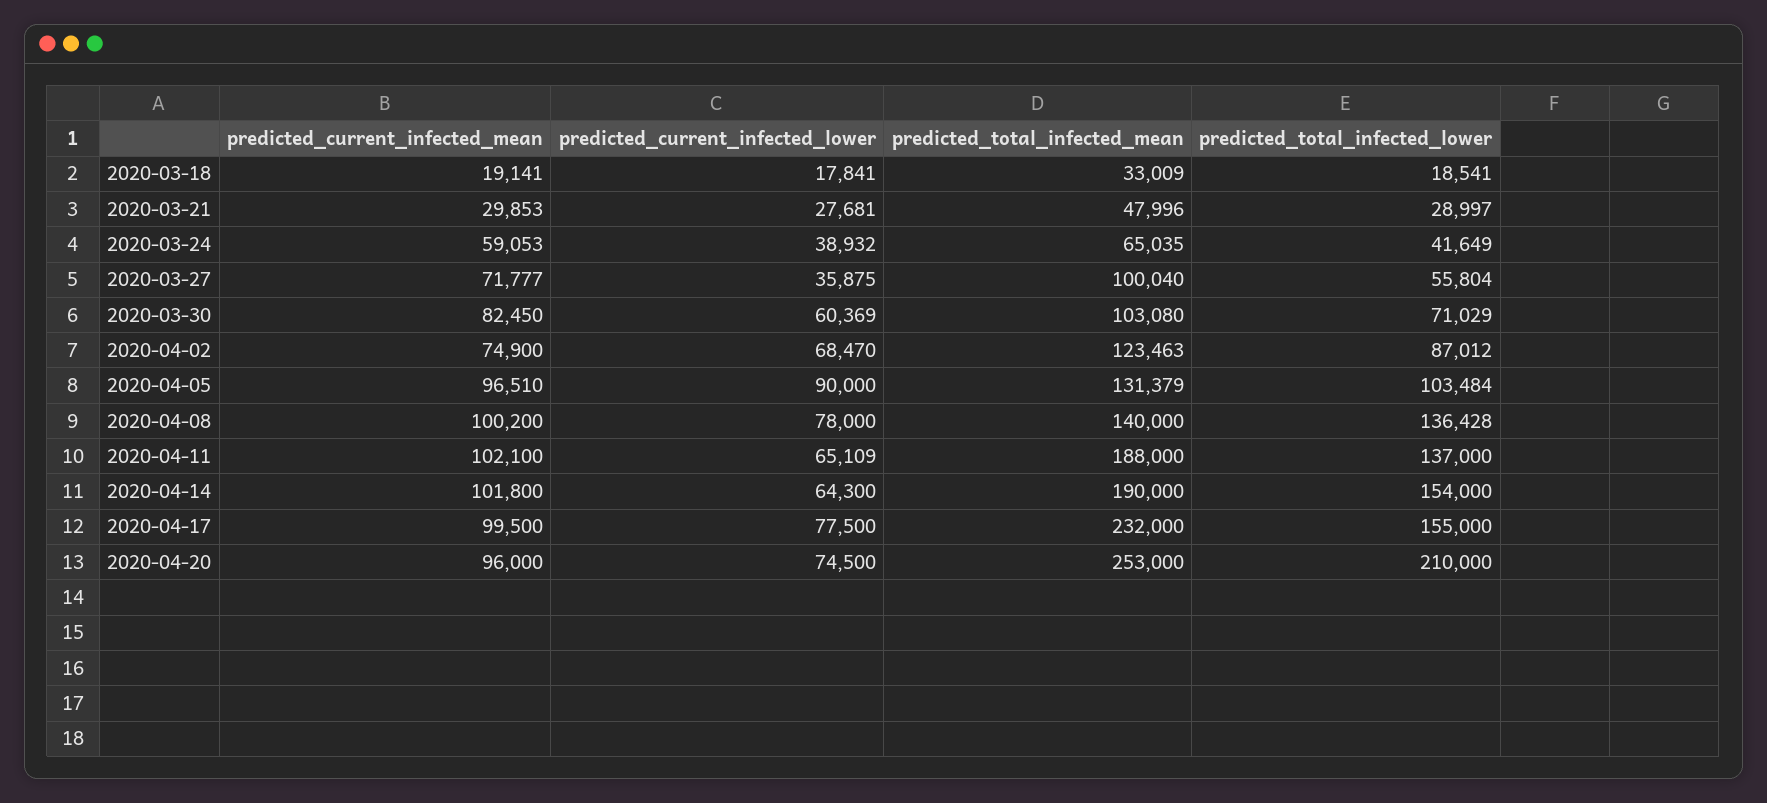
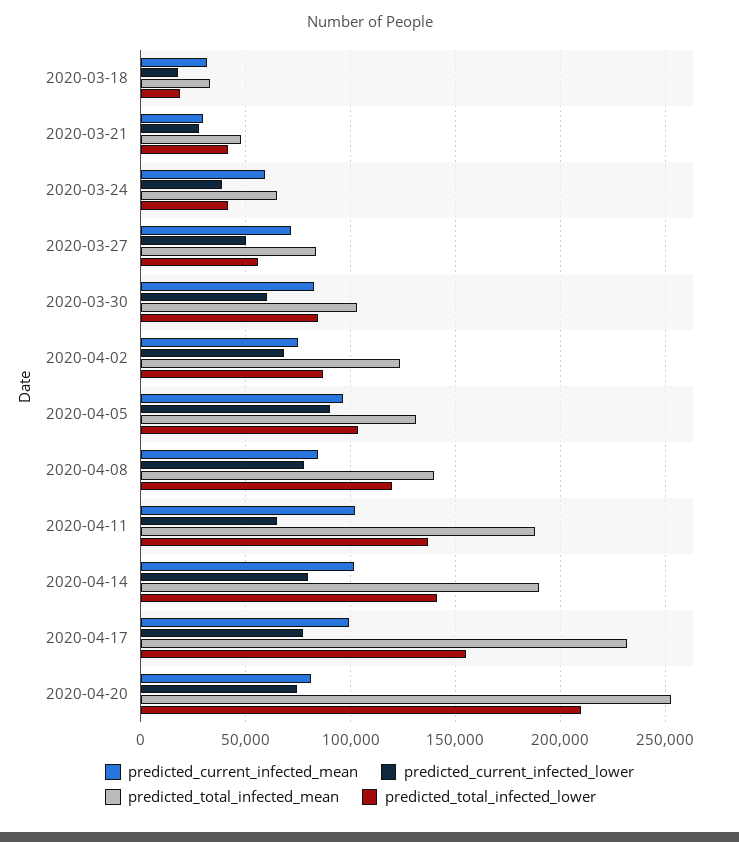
  {
    "predicted_current_infected_mean": {
-     "2020-03-18": 19141,
+     "2020-03-18": 30000,
      "2020-03-21": 29853,
      "2020-03-24": 59053,
      "2020-03-27": 71777,
      "2020-03-30": 82450,
      "2020-04-02": 74900,
      "2020-04-05": 96510,
-     "2020-04-08": 100200,
+     "2020-04-08": 85000,
      "2020-04-11": 102100,
      "2020-04-14": 101800,
      "2020-04-17": 99500,
-     "2020-04-20": 96000
+     "2020-04-20": 80000
    },
    "predicted_current_infected_lower": {
      "2020-03-18": 17841,
      "2020-03-21": 27681,
      "2020-03-24": 38932,
-     "2020-03-27": 35875,
+     "2020-03-27": 50000,
      "2020-03-30": 60369,
      "2020-04-02": 68470,
      "2020-04-05": 90000,
      "2020-04-08": 78000,
      "2020-04-11": 65109,
-     "2020-04-14": 64300,
+     "2020-04-14": 80000,
      "2020-04-17": 77500,
      "2020-04-20": 74500
    },
    "predicted_total_infected_mean": {
      "2020-03-18": 33009,
      "2020-03-21": 47996,
      "2020-03-24": 65035,
-     "2020-03-27": 100040,
+     "2020-03-27": 85000,
      "2020-03-30": 103080,
      "2020-04-02": 123463,
      "2020-04-05": 131379,
      "2020-04-08": 140000,
      "2020-04-11": 188000,
      "2020-04-14": 190000,
      "2020-04-17": 232000,
      "2020-04-20": 253000
    },
    "predicted_total_infected_lower": {
      "2020-03-18": 18541,
-     "2020-03-21": 28997,
+     "2020-03-21": 40000,
      "2020-03-24": 41649,
      "2020-03-27": 55804,
-     "2020-03-30": 71029,
+     "2020-03-30": 85000,
      "2020-04-02": 87012,
      "2020-04-05": 103484,
-     "2020-04-08": 136428,
+     "2020-04-08": 120000,
      "2020-04-11": 137000,
-     "2020-04-14": 154000,
+     "2020-04-14": 140000,
      "2020-04-17": 155000,
      "2020-04-20": 210000
    }
  }

